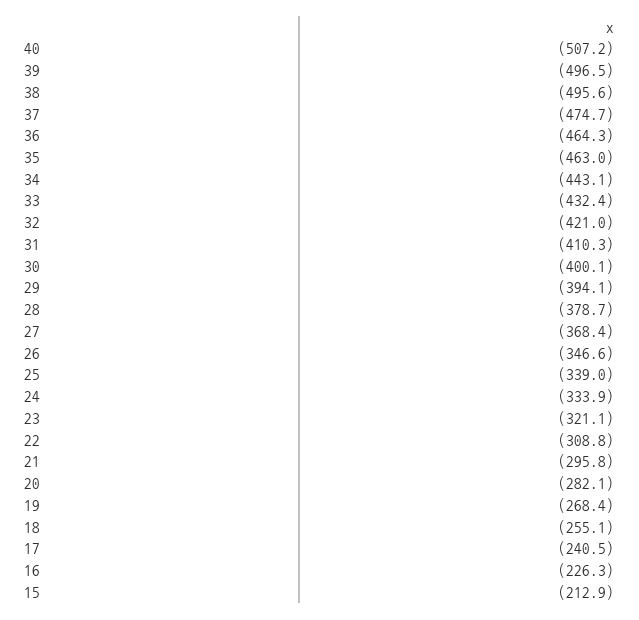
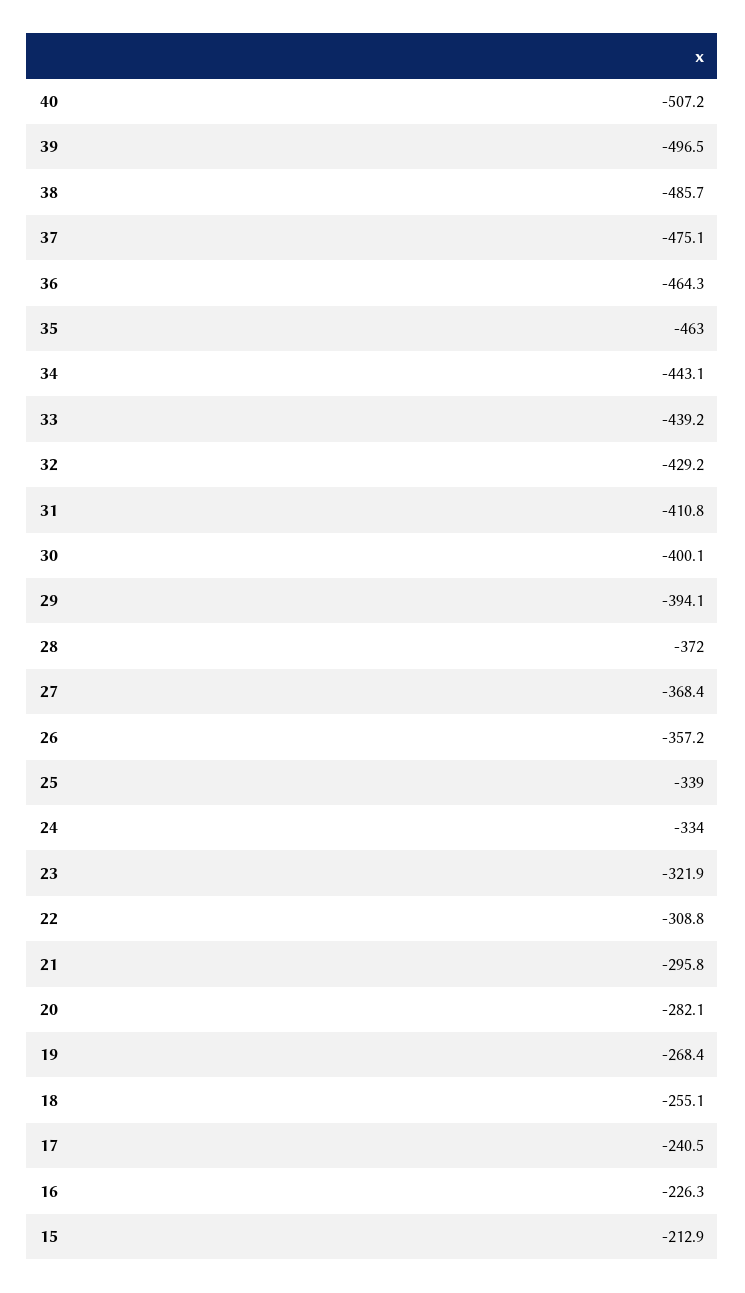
  {
    "40": -507.2,
    "39": -496.5,
-   "38": -495.6,
+   "38": -485.7,
-   "37": -474.7,
+   "37": -475.1,
    "36": -464.3,
    "35": -463,
    "34": -443.1,
-   "33": -432.4,
+   "33": -439.2,
-   "32": -421,
+   "32": -429.2,
-   "31": -410.3,
+   "31": -410.8,
    "30": -400.1,
    "29": -394.1,
-   "28": -378.7,
+   "28": -372,
    "27": -368.4,
-   "26": -346.6,
+   "26": -357.2,
    "25": -339,
-   "24": -333.9,
+   "24": -334,
-   "23": -321.1,
+   "23": -321.9,
    "22": -308.8,
    "21": -295.8,
    "20": -282.1,
    "19": -268.4,
    "18": -255.1,
    "17": -240.5,
    "16": -226.3,
    "15": -212.9
  }

